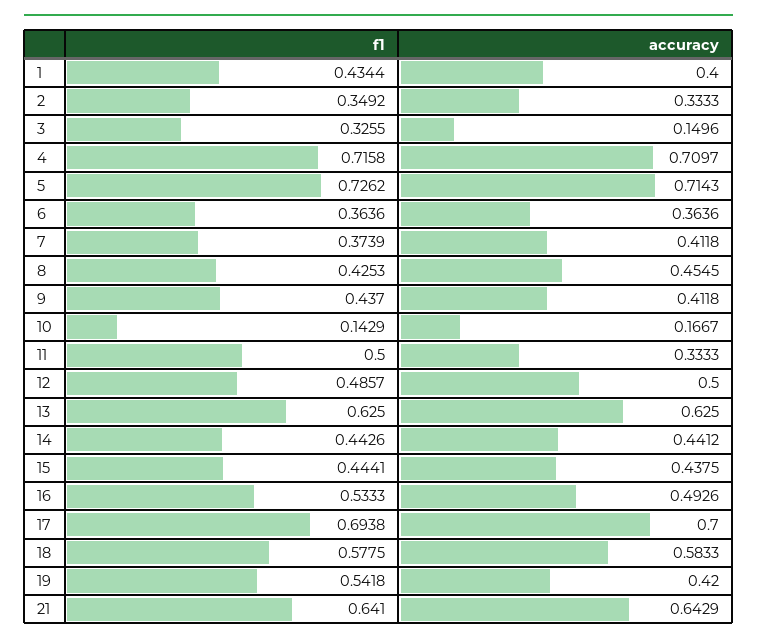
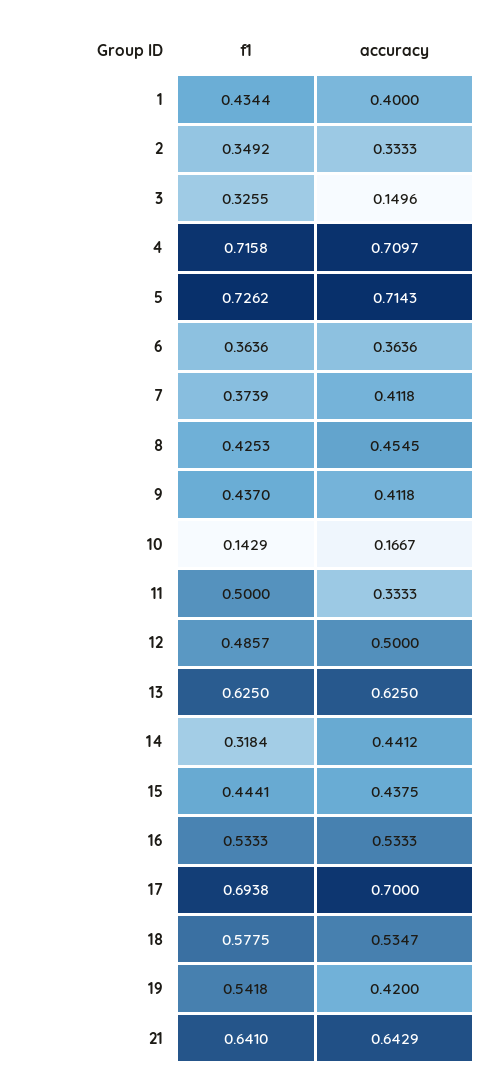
  {
    "f1": {
      "1": 0.4344,
      "2": 0.3492,
      "3": 0.3255,
      "4": 0.7158,
      "5": 0.7262,
      "6": 0.3636,
      "7": 0.3739,
      "8": 0.4253,
      "9": 0.437,
      "10": 0.1429,
      "11": 0.5,
      "12": 0.4857,
      "13": 0.625,
-     "14": 0.4426,
+     "14": 0.3184,
      "15": 0.4441,
      "16": 0.5333,
      "17": 0.6938,
      "18": 0.5775,
      "19": 0.5418,
      "21": 0.641
    },
    "accuracy": {
      "1": 0.4,
      "2": 0.3333,
      "3": 0.1496,
      "4": 0.7097,
      "5": 0.7143,
      "6": 0.3636,
      "7": 0.4118,
      "8": 0.4545,
      "9": 0.4118,
      "10": 0.1667,
      "11": 0.3333,
      "12": 0.5,
      "13": 0.625,
      "14": 0.4412,
      "15": 0.4375,
-     "16": 0.4926,
+     "16": 0.5333,
      "17": 0.7,
-     "18": 0.5833,
+     "18": 0.5347,
      "19": 0.42,
      "21": 0.6429
    }
  }

